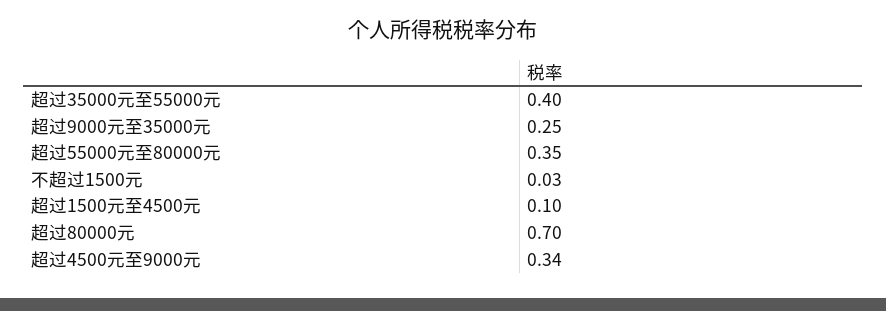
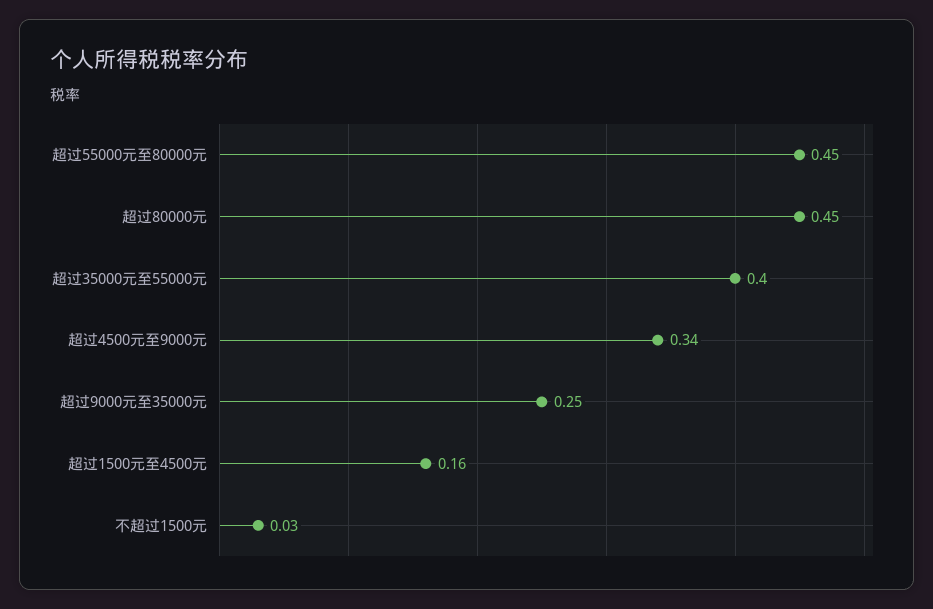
  {
    "超过35000元至55000元": 0.4,
    "超过9000元至35000元": 0.25,
-   "超过55000元至80000元": 0.35,
+   "超过55000元至80000元": 0.45,
    "不超过1500元": 0.03,
-   "超过1500元至4500元": 0.1,
+   "超过1500元至4500元": 0.16,
-   "超过80000元": 0.7,
+   "超过80000元": 0.45,
    "超过4500元至9000元": 0.34
  }

